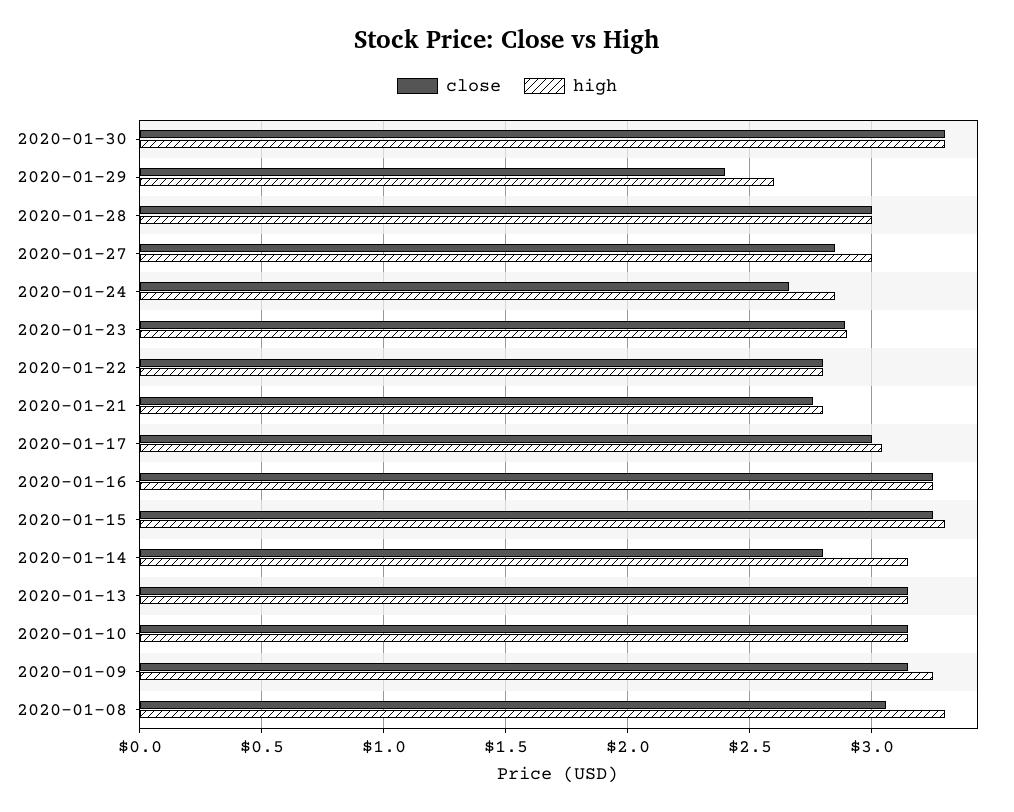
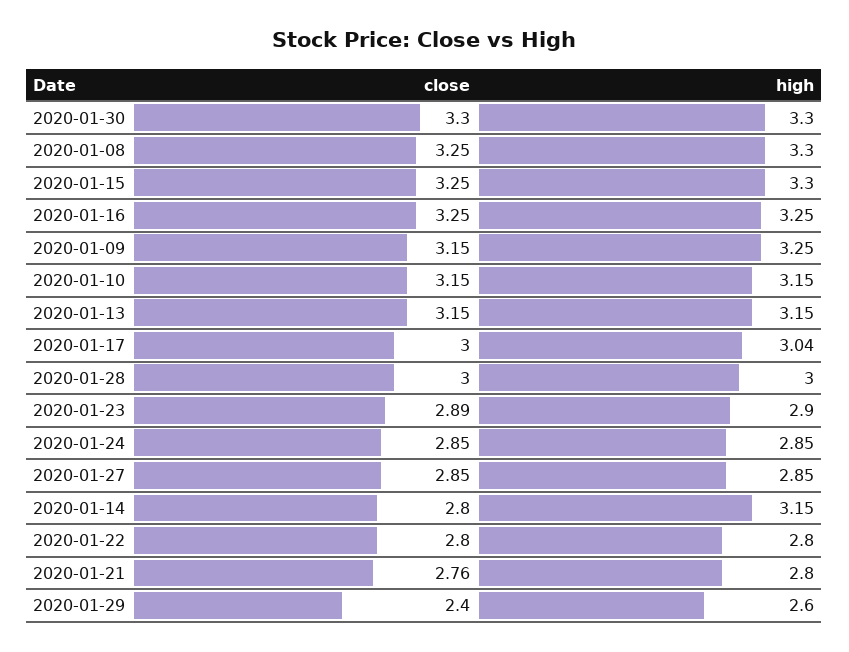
  {
    "close": {
      "2020-01-30": 3.3,
      "2020-01-29": 2.4,
      "2020-01-28": 3,
      "2020-01-27": 2.85,
-     "2020-01-24": 2.65,
+     "2020-01-24": 2.85,
      "2020-01-23": 2.89,
      "2020-01-22": 2.8,
      "2020-01-21": 2.76,
      "2020-01-17": 3,
      "2020-01-16": 3.25,
      "2020-01-15": 3.25,
      "2020-01-14": 2.8,
      "2020-01-13": 3.15,
      "2020-01-10": 3.15,
      "2020-01-09": 3.15,
-     "2020-01-08": 3.05
+     "2020-01-08": 3.25
    },
    "high": {
      "2020-01-30": 3.3,
      "2020-01-29": 2.6,
      "2020-01-28": 3,
-     "2020-01-27": 3,
+     "2020-01-27": 2.85,
      "2020-01-24": 2.85,
      "2020-01-23": 2.9,
      "2020-01-22": 2.8,
      "2020-01-21": 2.8,
      "2020-01-17": 3.04,
      "2020-01-16": 3.25,
      "2020-01-15": 3.3,
      "2020-01-14": 3.15,
      "2020-01-13": 3.15,
      "2020-01-10": 3.15,
      "2020-01-09": 3.25,
      "2020-01-08": 3.3
    }
  }

